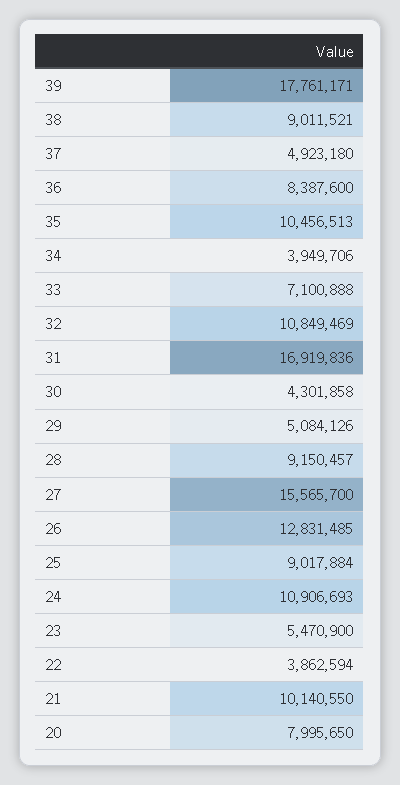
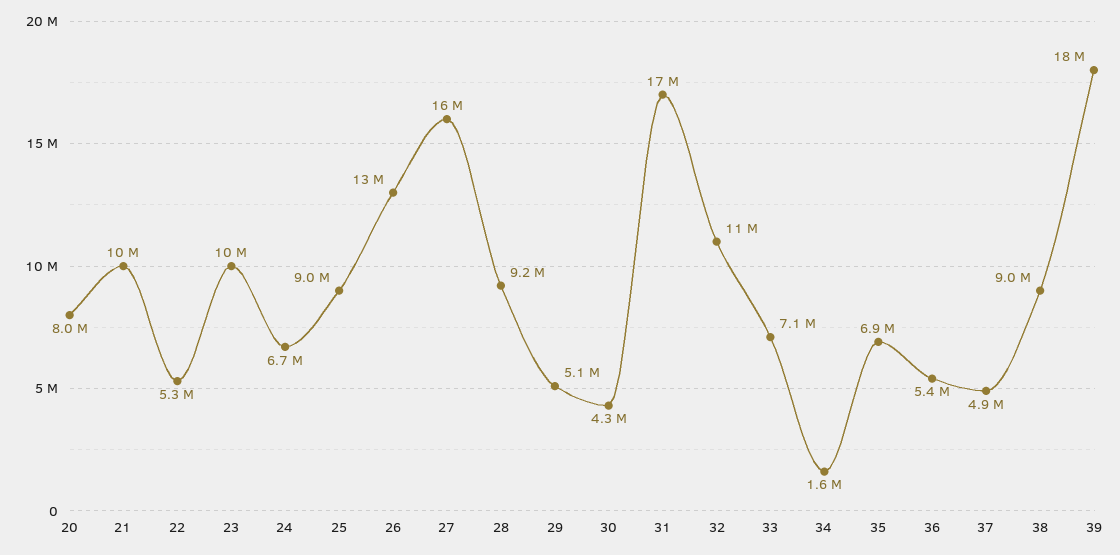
  {
    "39": 17761171,
    "38": 9011521,
    "37": 4923180,
-   "36": 8387600,
+   "36": 5400000,
-   "35": 10456513,
+   "35": 6900000,
-   "34": 3949706,
+   "34": 1600000,
    "33": 7100888,
    "32": 10849469,
    "31": 16919836,
    "30": 4301858,
    "29": 5084126,
    "28": 9150457,
    "27": 15565700,
    "26": 12831485,
    "25": 9017884,
-   "24": 10906693,
+   "24": 6700000,
-   "23": 5470900,
+   "23": 10000000,
-   "22": 3862594,
+   "22": 5300000,
    "21": 10140550,
    "20": 7995650
  }

